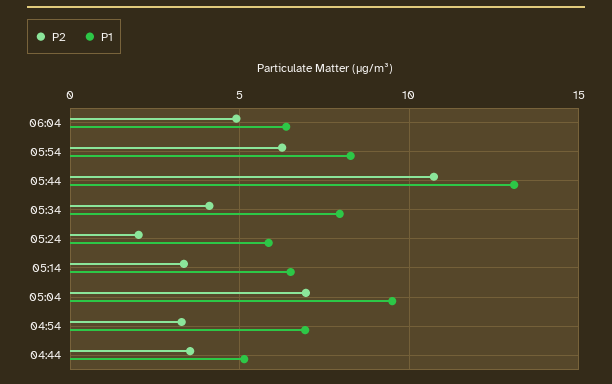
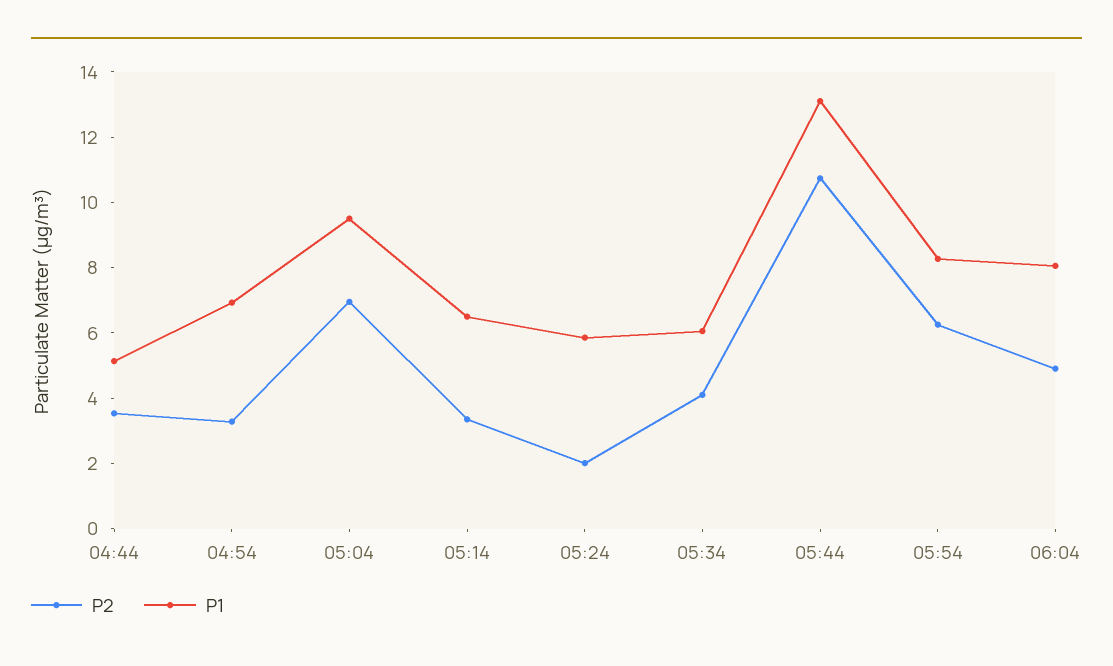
  {
    "P2": {
      "06:04": 5,
      "05:54": 6.5,
      "05:44": 10.5,
      "05:34": 4,
      "05:24": 2,
      "05:14": 3.5,
      "05:04": 7,
      "04:54": 3.5,
      "04:44": 3.5
    },
    "P1": {
-     "06:04": 6.5,
+     "06:04": 8,
      "05:54": 8.5,
      "05:44": 13,
-     "05:34": 8,
+     "05:34": 6,
      "05:24": 6,
      "05:14": 6.5,
      "05:04": 9.5,
      "04:54": 7,
      "04:44": 5
    }
  }

